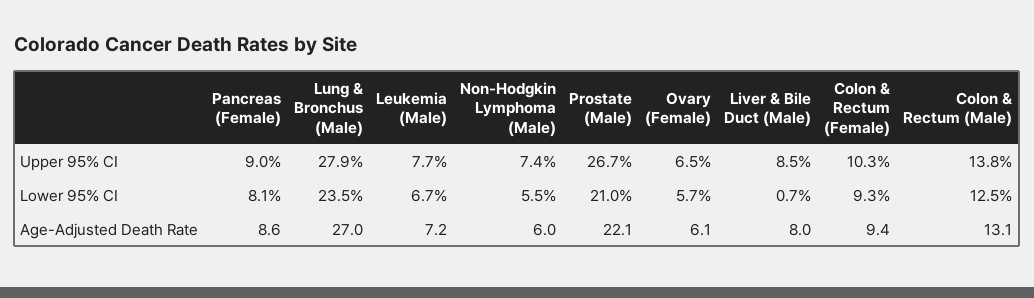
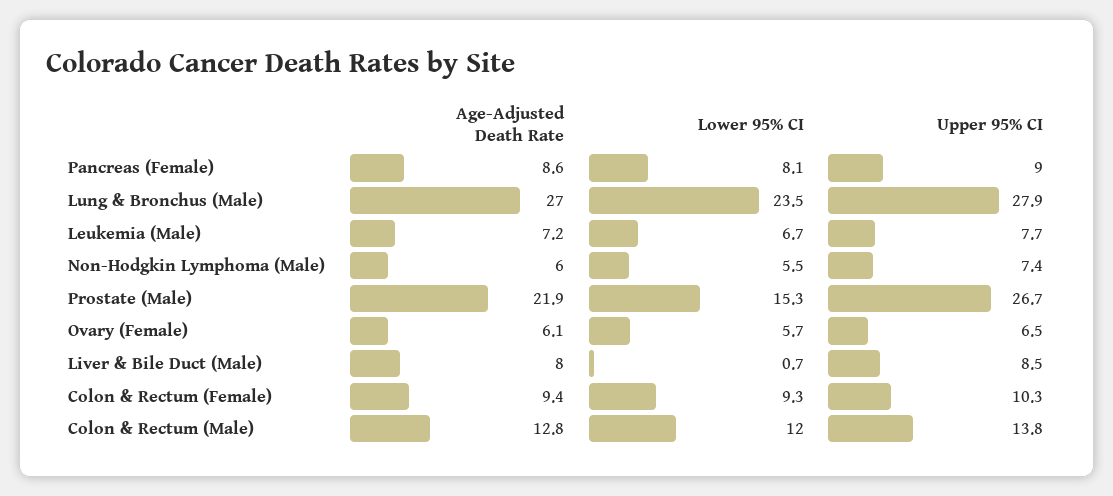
  {
    "Pancreas (Female)": {
      "Upper 95% CI": 9,
      "Lower 95% CI": 8.1,
      "Age-Adjusted Death Rate": 8.6
    },
    "Lung & Bronchus (Male)": {
      "Upper 95% CI": 27.9,
      "Lower 95% CI": 23.5,
      "Age-Adjusted Death Rate": 27
    },
    "Leukemia (Male)": {
      "Upper 95% CI": 7.7,
      "Lower 95% CI": 6.7,
      "Age-Adjusted Death Rate": 7.2
    },
    "Non-Hodgkin Lymphoma (Male)": {
      "Upper 95% CI": 7.4,
      "Lower 95% CI": 5.5,
      "Age-Adjusted Death Rate": 6
    },
    "Prostate (Male)": {
      "Upper 95% CI": 26.7,
-     "Lower 95% CI": 21,
+     "Lower 95% CI": 15.3,
-     "Age-Adjusted Death Rate": 22.1
+     "Age-Adjusted Death Rate": 21.9
    },
    "Ovary (Female)": {
      "Upper 95% CI": 6.5,
      "Lower 95% CI": 5.7,
      "Age-Adjusted Death Rate": 6.1
    },
    "Liver & Bile Duct (Male)": {
      "Upper 95% CI": 8.5,
      "Lower 95% CI": 0.7,
      "Age-Adjusted Death Rate": 8
    },
    "Colon & Rectum (Female)": {
      "Upper 95% CI": 10.3,
      "Lower 95% CI": 9.3,
      "Age-Adjusted Death Rate": 9.4
    },
    "Colon & Rectum (Male)": {
      "Upper 95% CI": 13.8,
-     "Lower 95% CI": 12.5,
+     "Lower 95% CI": 12,
-     "Age-Adjusted Death Rate": 13.1
+     "Age-Adjusted Death Rate": 12.8
    }
  }

